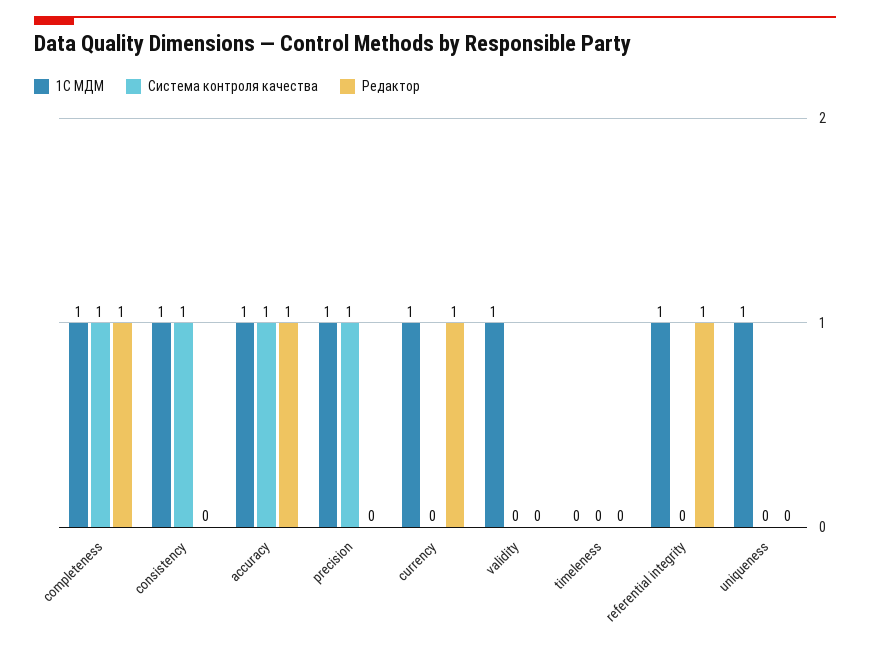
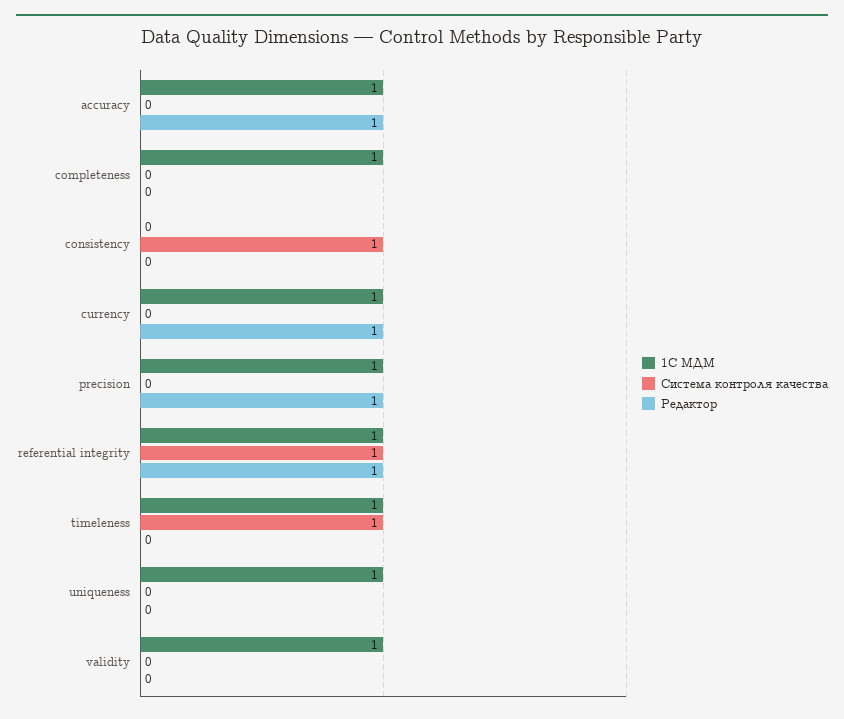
  {
    "1С МДМ": {
      "completeness": 1,
-     "consistency": 1,
+     "consistency": 0,
      "accuracy": 1,
      "precision": 1,
      "currency": 1,
      "validity": 1,
-     "timeleness": 0,
+     "timeleness": 1,
      "referential integrity": 1,
      "uniqueness": 1
    },
    "Система контроля качества": {
-     "completeness": 1,
+     "completeness": 0,
      "consistency": 1,
-     "accuracy": 1,
+     "accuracy": 0,
-     "precision": 1,
+     "precision": 0,
      "currency": 0,
      "validity": 0,
-     "timeleness": 0,
+     "timeleness": 1,
-     "referential integrity": 0,
+     "referential integrity": 1,
      "uniqueness": 0
    },
    "Редактор": {
-     "completeness": 1,
+     "completeness": 0,
      "consistency": 0,
      "accuracy": 1,
-     "precision": 0,
+     "precision": 1,
      "currency": 1,
      "validity": 0,
      "timeleness": 0,
      "referential integrity": 1,
      "uniqueness": 0
    }
  }

